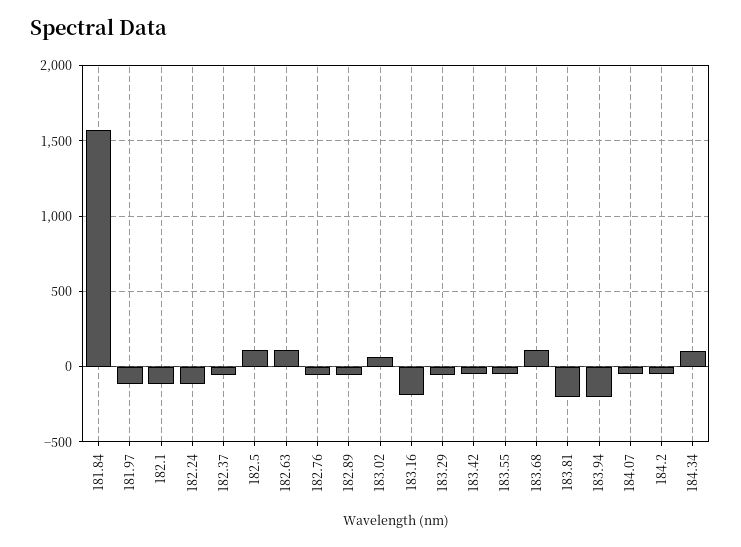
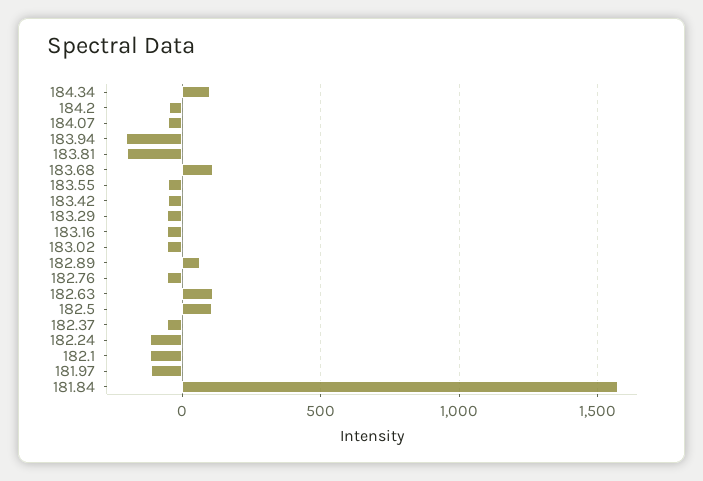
  {
    "181.84": 1550,
    "181.97": -100,
    "182.1": -100,
    "182.24": -100,
    "182.37": -50,
    "182.5": 100,
    "182.63": 100,
    "182.76": -50,
-   "182.89": -50,
+   "182.89": 50,
-   "183.02": 50,
+   "183.02": -50,
-   "183.16": -200,
+   "183.16": -50,
    "183.29": -50,
    "183.42": -50,
    "183.55": -50,
    "183.68": 100,
    "183.81": -200,
    "183.94": -200,
    "184.07": -50,
    "184.2": -50,
    "184.34": 100
  }

